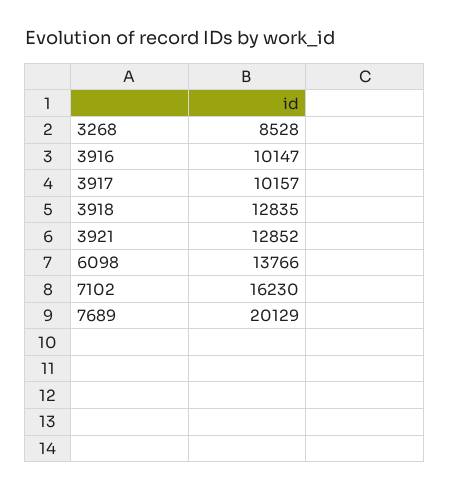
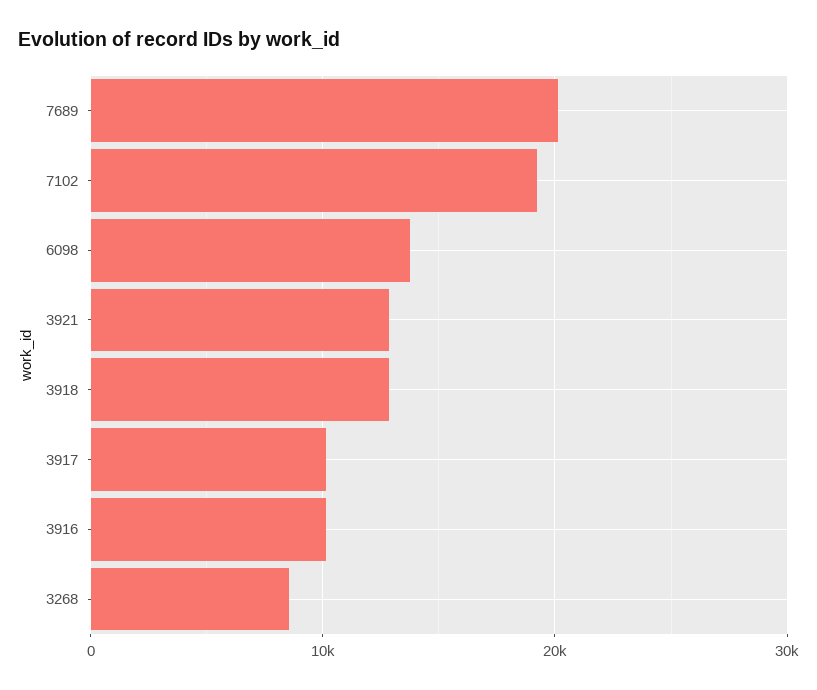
  {
    "3268": 8528,
    "3916": 10147,
    "3917": 10157,
    "3918": 12835,
    "3921": 12852,
    "6098": 13766,
-   "7102": 16230,
+   "7102": 19000,
    "7689": 20129
  }

